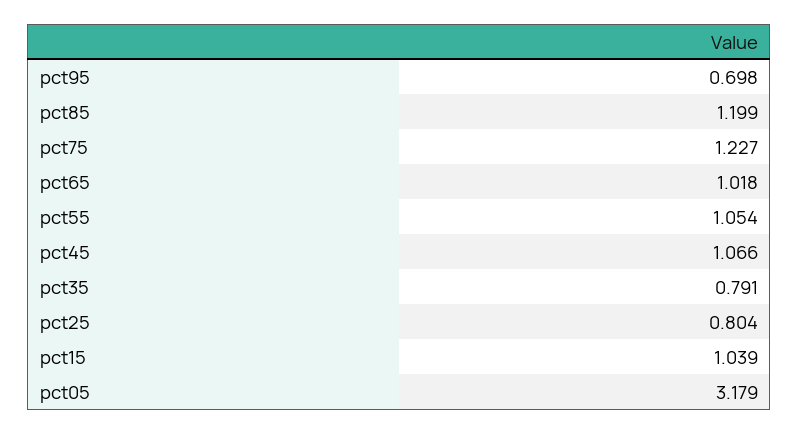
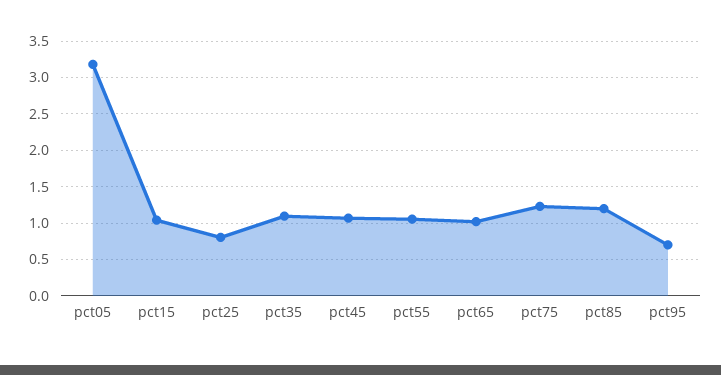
  {
    "pct95": 0.698,
    "pct85": 1.199,
    "pct75": 1.227,
    "pct65": 1.018,
    "pct55": 1.054,
    "pct45": 1.066,
-   "pct35": 0.791,
+   "pct35": 1.1,
    "pct25": 0.804,
    "pct15": 1.039,
    "pct05": 3.179
  }

